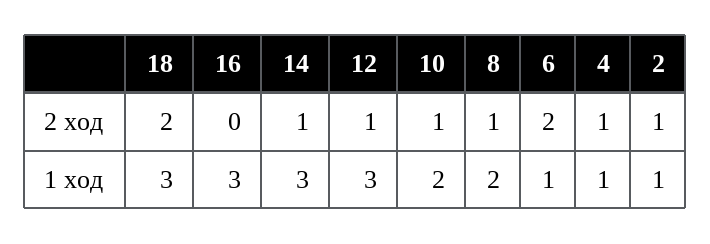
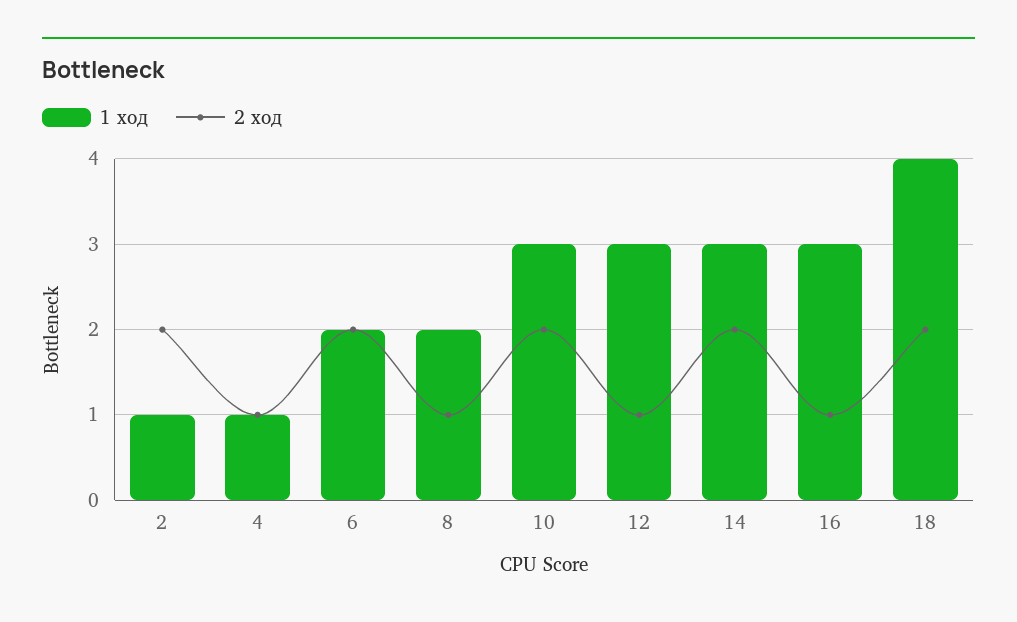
  {
    "2 ход": {
      "18": 2,
-     "16": 0,
+     "16": 1,
-     "14": 1,
+     "14": 2,
      "12": 1,
-     "10": 1,
+     "10": 2,
      "8": 1,
      "6": 2,
      "4": 1,
-     "2": 1
+     "2": 2
    },
    "1 ход": {
-     "18": 3,
+     "18": 4,
      "16": 3,
      "14": 3,
      "12": 3,
-     "10": 2,
+     "10": 3,
      "8": 2,
-     "6": 1,
+     "6": 2,
      "4": 1,
      "2": 1
    }
  }

